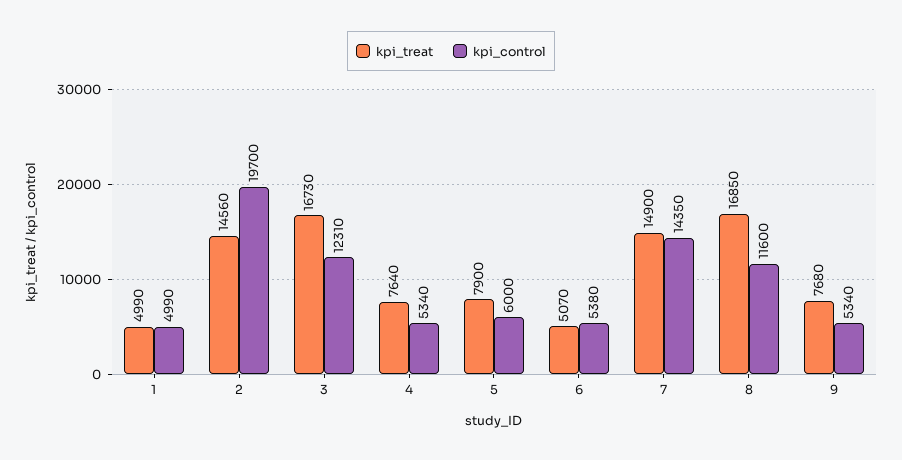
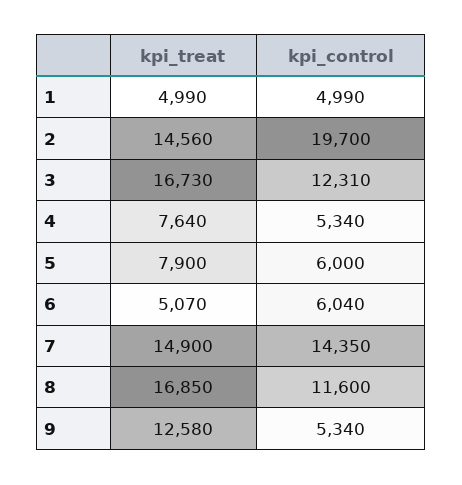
  {
    "kpi_treat": {
      "1": 4990,
      "2": 14560,
      "3": 16730,
      "4": 7640,
      "5": 7900,
      "6": 5070,
      "7": 14900,
      "8": 16850,
-     "9": 7680
+     "9": 12580
    },
    "kpi_control": {
      "1": 4990,
      "2": 19700,
      "3": 12310,
      "4": 5340,
      "5": 6000,
-     "6": 5380,
+     "6": 6040,
      "7": 14350,
      "8": 11600,
      "9": 5340
    }
  }

